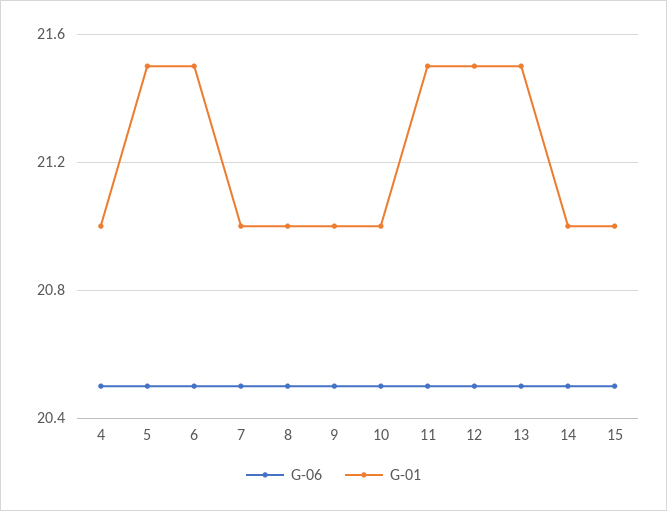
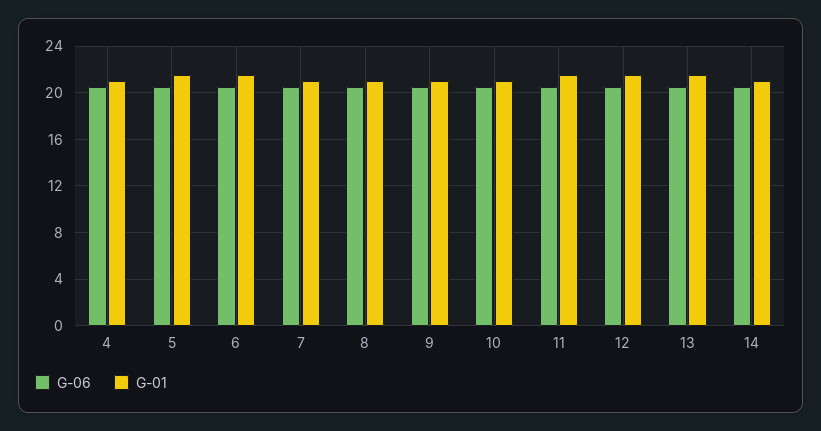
  {
    "G-06": {
      "4": 20.5,
      "5": 20.5,
      "6": 20.5,
      "7": 20.5,
      "8": 20.5,
      "9": 20.5,
      "10": 20.5,
      "11": 20.5,
      "12": 20.5,
      "13": 20.5,
-     "14": 20.5,
+     "14": 20.5
-     "15": 20.5
    },
    "G-01": {
      "4": 21,
      "5": 21.5,
      "6": 21.5,
      "7": 21,
      "8": 21,
      "9": 21,
      "10": 21,
      "11": 21.5,
      "12": 21.5,
      "13": 21.5,
-     "14": 21,
+     "14": 21
-     "15": 21
    }
  }

